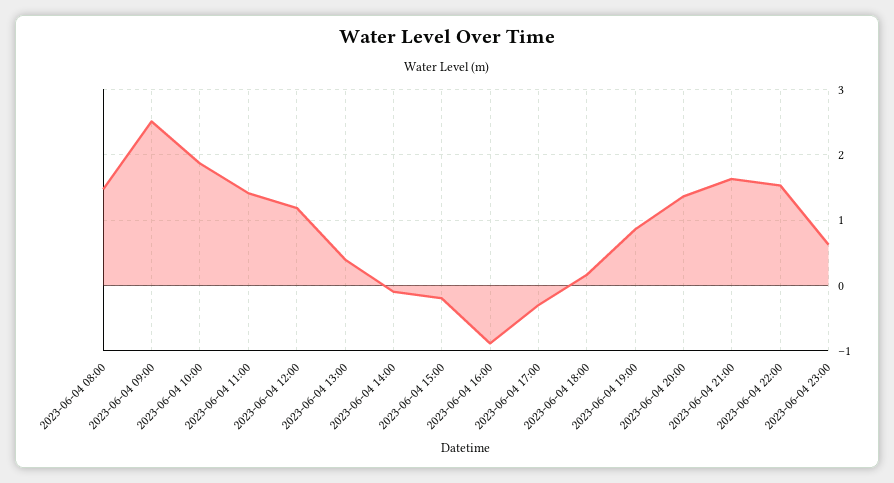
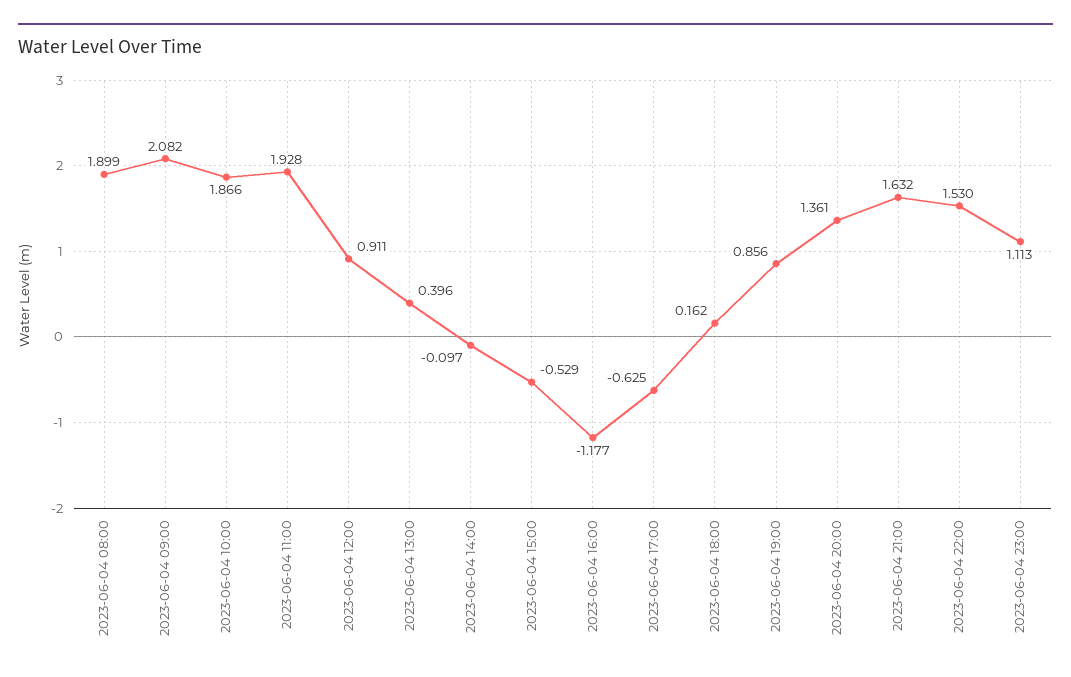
  {
-   "2023-06-04 08:00": 1.5,
+   "2023-06-04 08:00": 1.899,
-   "2023-06-04 09:00": 2.5,
+   "2023-06-04 09:00": 2.082,
    "2023-06-04 10:00": 1.866,
-   "2023-06-04 11:00": 1.4,
+   "2023-06-04 11:00": 1.928,
-   "2023-06-04 12:00": 1.2,
+   "2023-06-04 12:00": 0.911,
    "2023-06-04 13:00": 0.396,
    "2023-06-04 14:00": -0.097,
-   "2023-06-04 15:00": -0.2,
+   "2023-06-04 15:00": -0.529,
-   "2023-06-04 16:00": -0.9,
+   "2023-06-04 16:00": -1.177,
-   "2023-06-04 17:00": -0.3,
+   "2023-06-04 17:00": -0.625,
    "2023-06-04 18:00": 0.162,
    "2023-06-04 19:00": 0.856,
    "2023-06-04 20:00": 1.361,
    "2023-06-04 21:00": 1.632,
    "2023-06-04 22:00": 1.53,
-   "2023-06-04 23:00": 0.6
+   "2023-06-04 23:00": 1.113
  }

